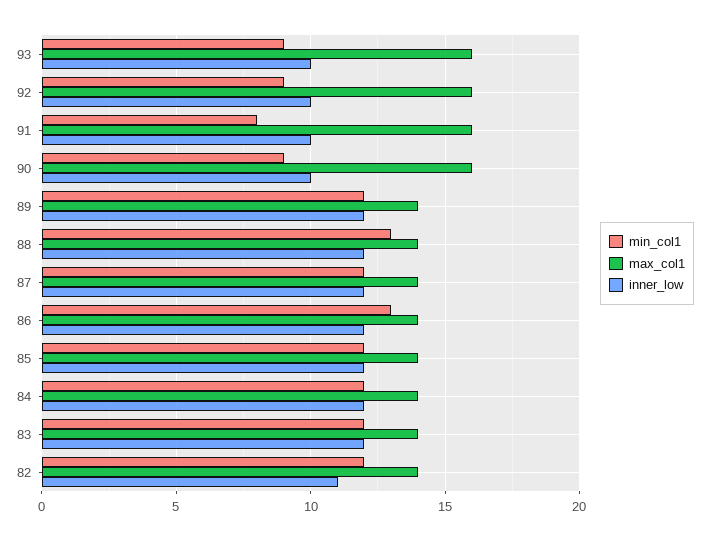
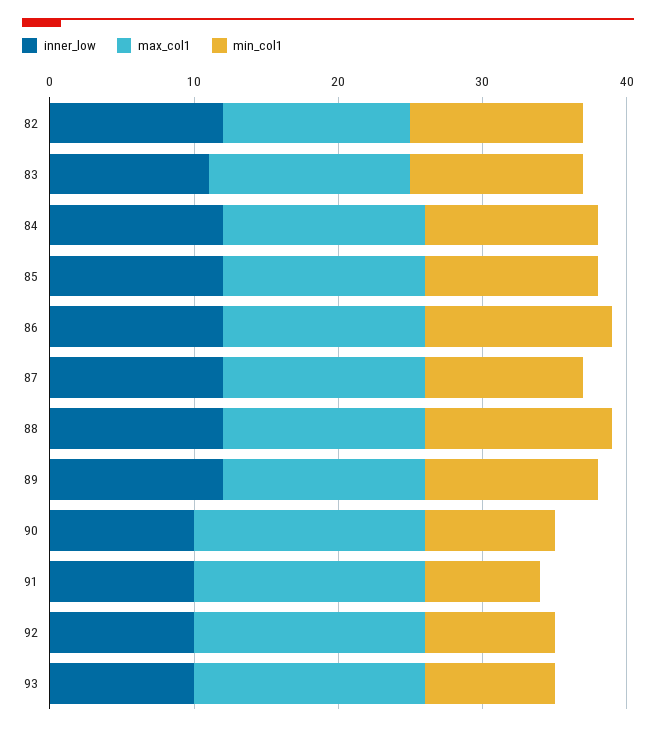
  {
    "min_col1": {
      "93": 9,
      "92": 9,
      "91": 8,
      "90": 9,
      "89": 12,
      "88": 13,
-     "87": 12,
+     "87": 11,
      "86": 13,
      "85": 12,
      "84": 12,
      "83": 12,
      "82": 12
    },
    "max_col1": {
      "93": 16,
      "92": 16,
      "91": 16,
      "90": 16,
      "89": 14,
      "88": 14,
      "87": 14,
      "86": 14,
      "85": 14,
      "84": 14,
      "83": 14,
-     "82": 14
+     "82": 13
    },
    "inner_low": {
      "93": 10,
      "92": 10,
      "91": 10,
      "90": 10,
      "89": 12,
      "88": 12,
      "87": 12,
      "86": 12,
      "85": 12,
      "84": 12,
-     "83": 12,
+     "83": 11,
-     "82": 11
+     "82": 12
    }
  }

